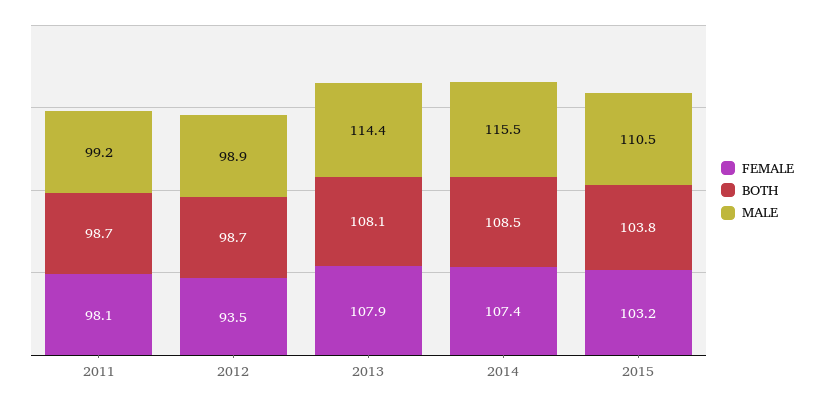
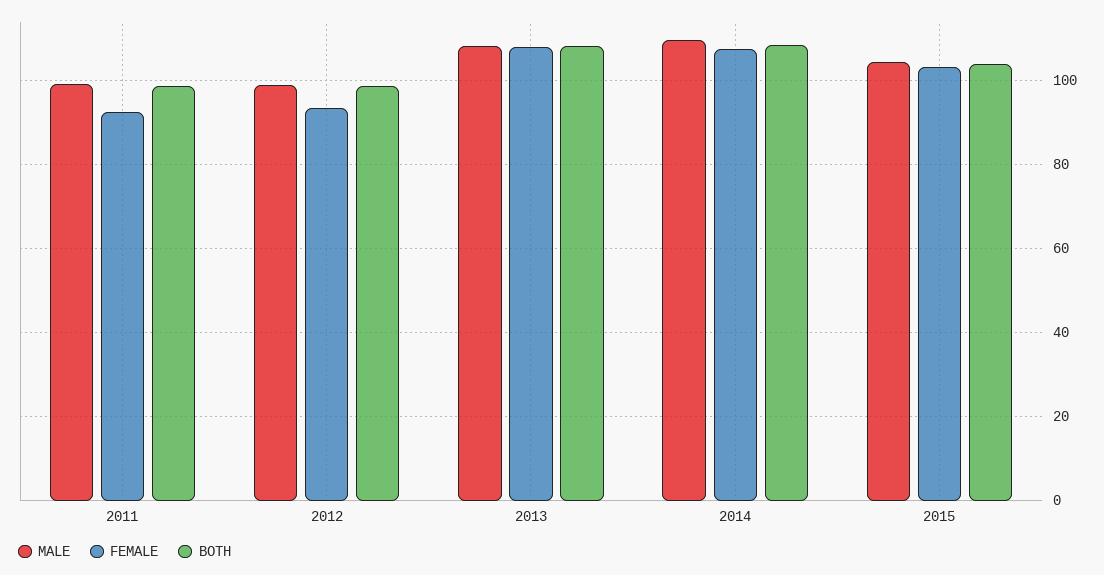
  {
    "FEMALE": {
-     "2011": 98.1,
+     "2011": 92,
      "2012": 93.5,
      "2013": 107.9,
      "2014": 107.4,
      "2015": 103.2
    },
    "BOTH": {
      "2011": 98.7,
      "2012": 98.7,
      "2013": 108.1,
      "2014": 108.5,
      "2015": 103.8
    },
    "MALE": {
      "2011": 99.2,
      "2012": 98.9,
-     "2013": 114.4,
+     "2013": 108,
-     "2014": 115.5,
+     "2014": 110,
-     "2015": 110.5
+     "2015": 104
    }
  }

